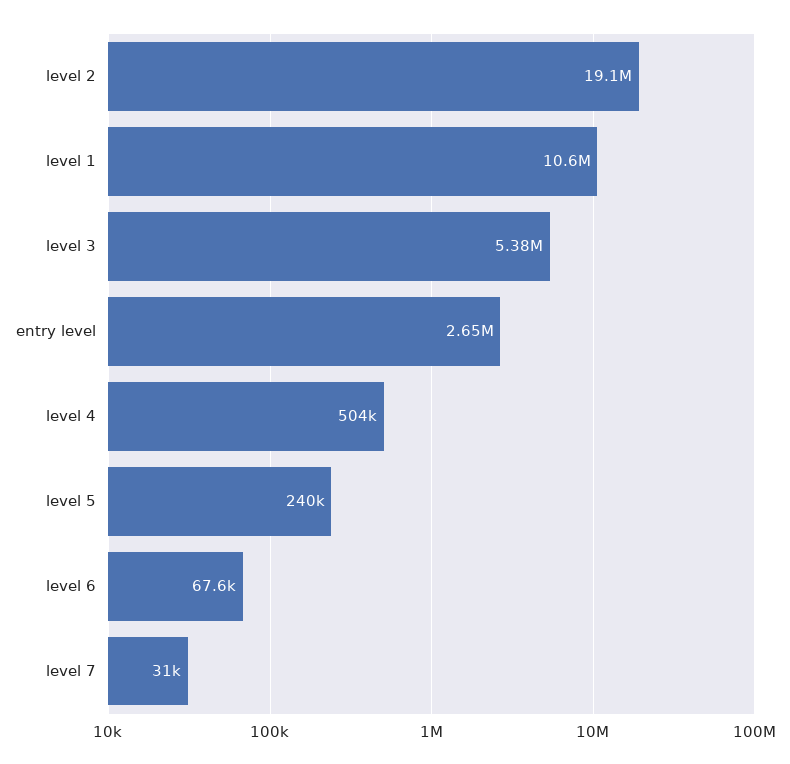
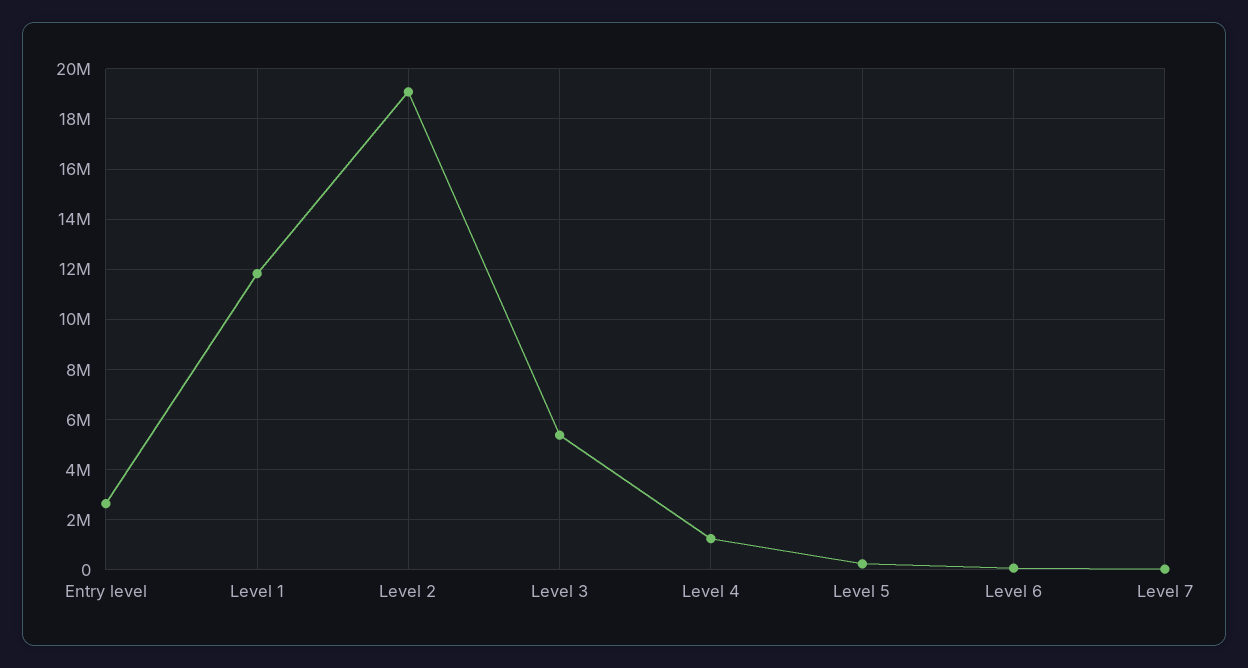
  {
    "level 2": 19100000,
-   "level 1": 10600000,
+   "level 1": 11750000,
    "level 3": 5380000,
    "entry level": 2650000,
-   "level 4": 504000,
+   "level 4": 1250000,
    "level 5": 240000,
    "level 6": 67600,
    "level 7": 31000
  }

